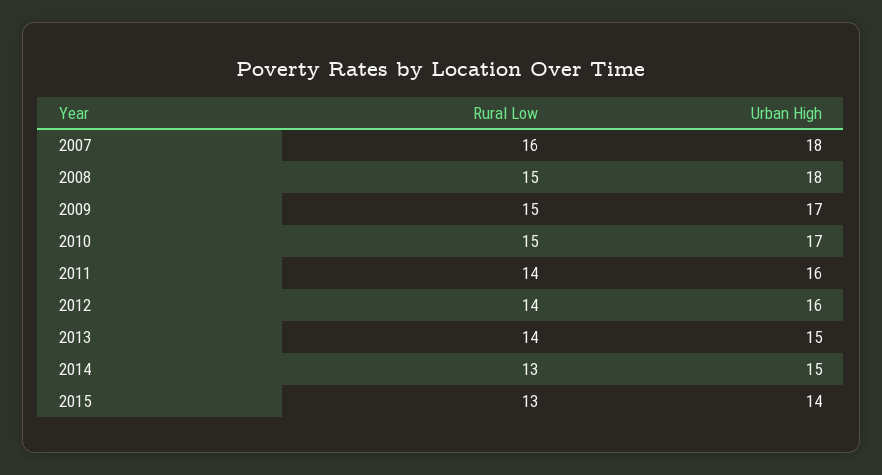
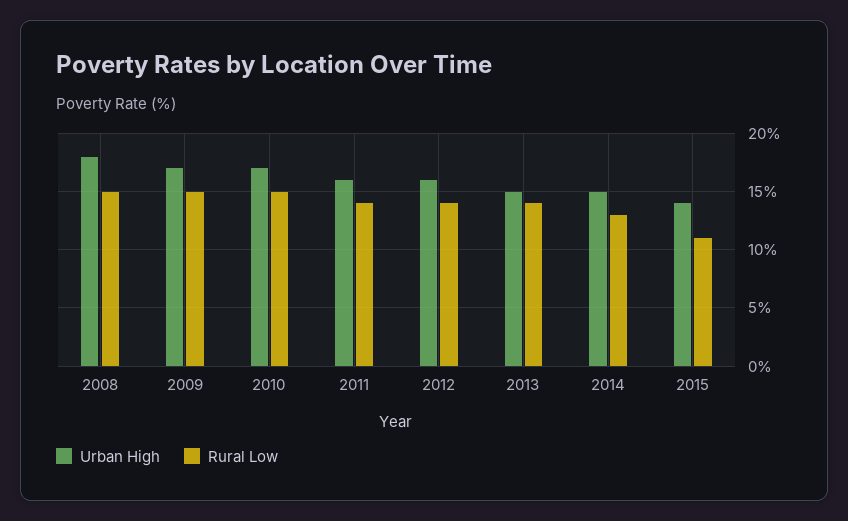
  {
    "Rural Low": {
-     "2007": 16,
      "2008": 15,
      "2009": 15,
      "2010": 15,
      "2011": 14,
      "2012": 14,
      "2013": 14,
      "2014": 13,
-     "2015": 13
+     "2015": 11
    },
    "Urban High": {
-     "2007": 18,
      "2008": 18,
      "2009": 17,
      "2010": 17,
      "2011": 16,
      "2012": 16,
      "2013": 15,
      "2014": 15,
      "2015": 14
    }
  }

